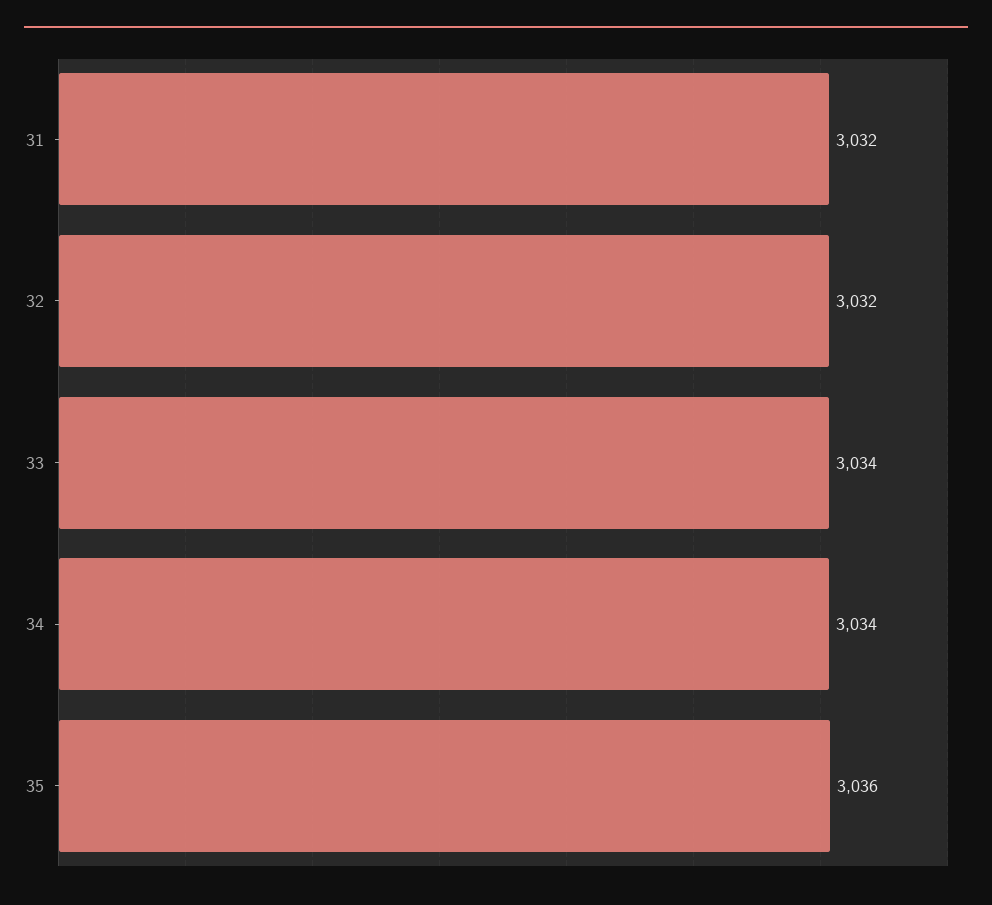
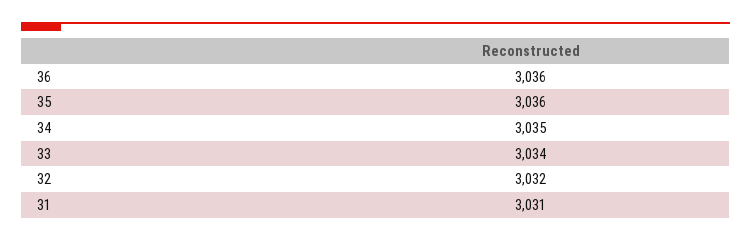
  {
-   "31": 3032,
+   "31": 3031,
    "32": 3032,
    "33": 3034,
-   "34": 3034,
+   "34": 3035,
-   "35": 3036
+   "35": 3036,
+   "36": 3036
  }

